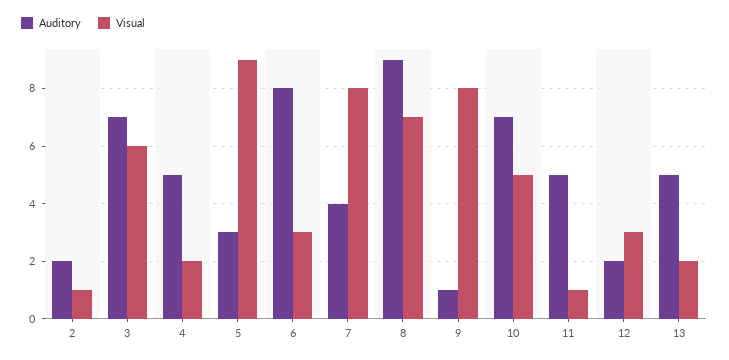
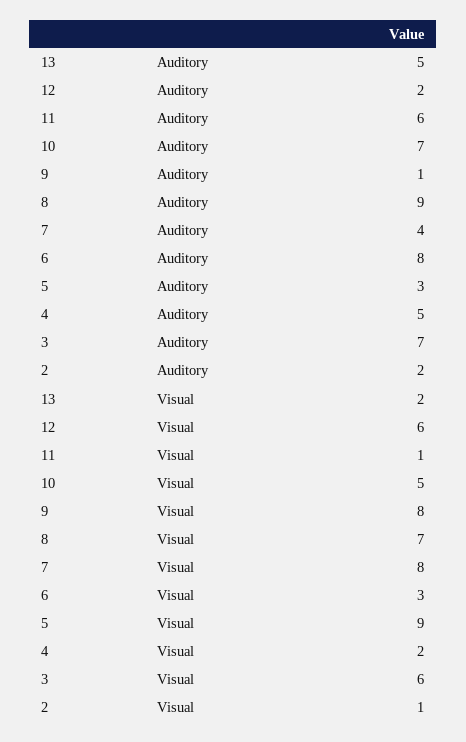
  {
    "Auditory": {
      "2": 2,
      "3": 7,
      "4": 5,
      "5": 3,
      "6": 8,
      "7": 4,
      "8": 9,
      "9": 1,
      "10": 7,
-     "11": 5,
+     "11": 6,
      "12": 2,
      "13": 5
    },
    "Visual": {
      "2": 1,
      "3": 6,
      "4": 2,
      "5": 9,
      "6": 3,
      "7": 8,
      "8": 7,
      "9": 8,
      "10": 5,
      "11": 1,
-     "12": 3,
+     "12": 6,
      "13": 2
    }
  }

